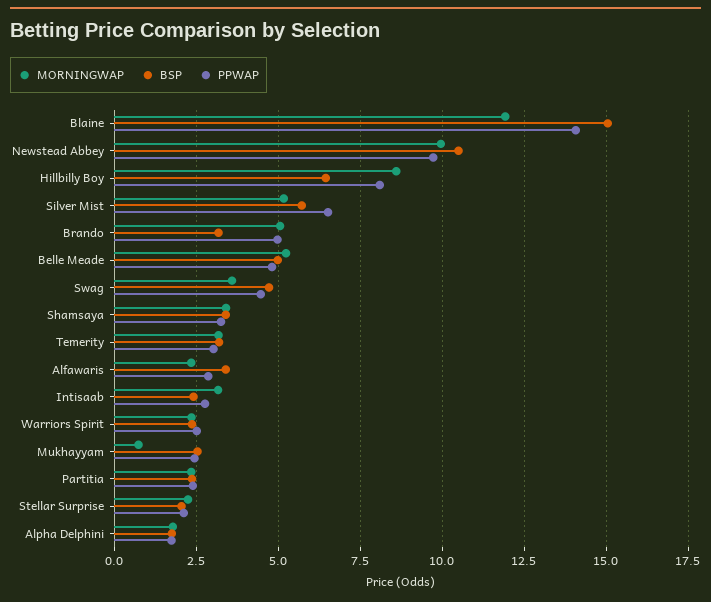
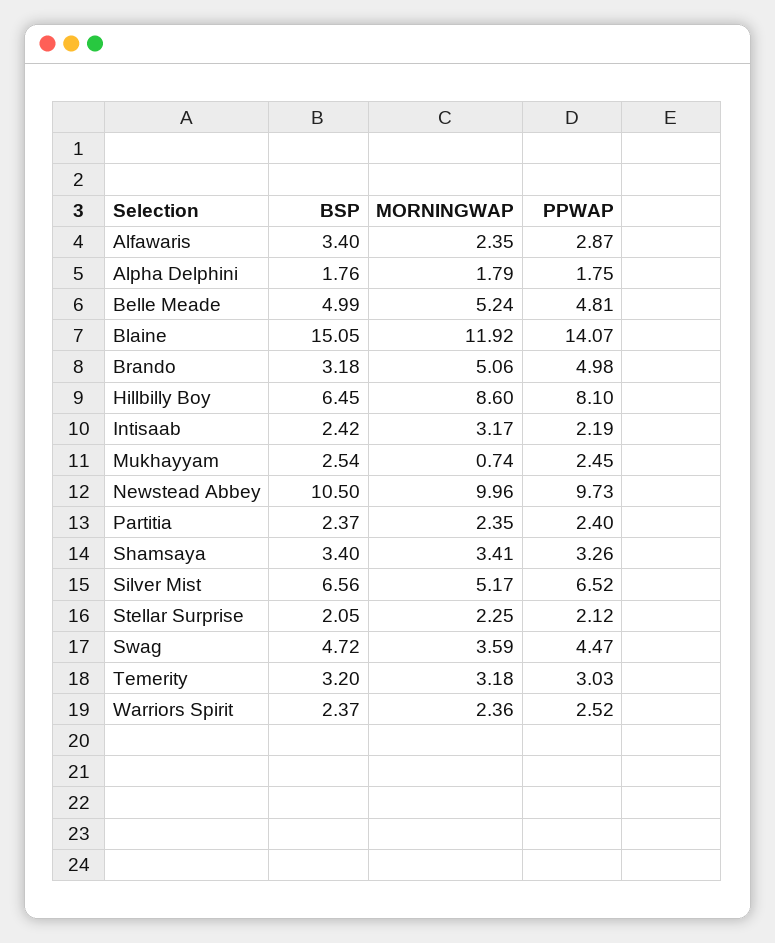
  {
    "MORNINGWAP": {
      "Blaine": 11.92,
      "Newstead Abbey": 9.96,
      "Hillbilly Boy": 8.6,
      "Silver Mist": 5.17,
      "Brando": 5.06,
      "Belle Meade": 5.24,
      "Swag": 3.59,
      "Shamsaya": 3.41,
      "Temerity": 3.18,
      "Alfawaris": 2.35,
      "Intisaab": 3.17,
      "Warriors Spirit": 2.36,
      "Mukhayyam": 0.74,
      "Partitia": 2.35,
      "Stellar Surprise": 2.25,
      "Alpha Delphini": 1.79
    },
    "BSP": {
      "Blaine": 15.05,
      "Newstead Abbey": 10.5,
      "Hillbilly Boy": 6.45,
-     "Silver Mist": 5.75,
+     "Silver Mist": 6.56,
      "Brando": 3.18,
      "Belle Meade": 4.99,
      "Swag": 4.72,
      "Shamsaya": 3.4,
      "Temerity": 3.2,
      "Alfawaris": 3.4,
      "Intisaab": 2.42,
      "Warriors Spirit": 2.37,
      "Mukhayyam": 2.54,
      "Partitia": 2.37,
      "Stellar Surprise": 2.05,
      "Alpha Delphini": 1.76
    },
    "PPWAP": {
      "Blaine": 14.07,
      "Newstead Abbey": 9.73,
      "Hillbilly Boy": 8.1,
      "Silver Mist": 6.52,
      "Brando": 4.98,
      "Belle Meade": 4.81,
      "Swag": 4.47,
      "Shamsaya": 3.26,
      "Temerity": 3.03,
      "Alfawaris": 2.87,
-     "Intisaab": 2.75,
+     "Intisaab": 2.19,
      "Warriors Spirit": 2.52,
      "Mukhayyam": 2.45,
      "Partitia": 2.4,
      "Stellar Surprise": 2.12,
      "Alpha Delphini": 1.75
    }
  }

